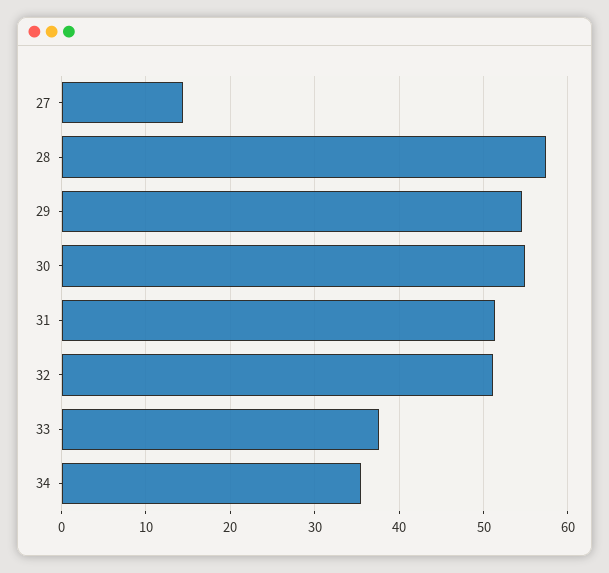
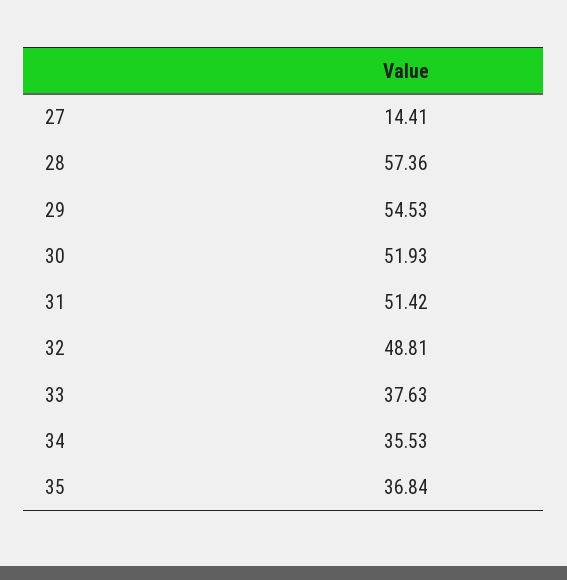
  {
    "27": 14.41,
    "28": 57.36,
    "29": 54.53,
-   "30": 55,
+   "30": 51.93,
    "31": 51.42,
-   "32": 51,
+   "32": 48.81,
    "33": 37.63,
-   "34": 35.53
+   "34": 35.53,
+   "35": 36.84
  }

